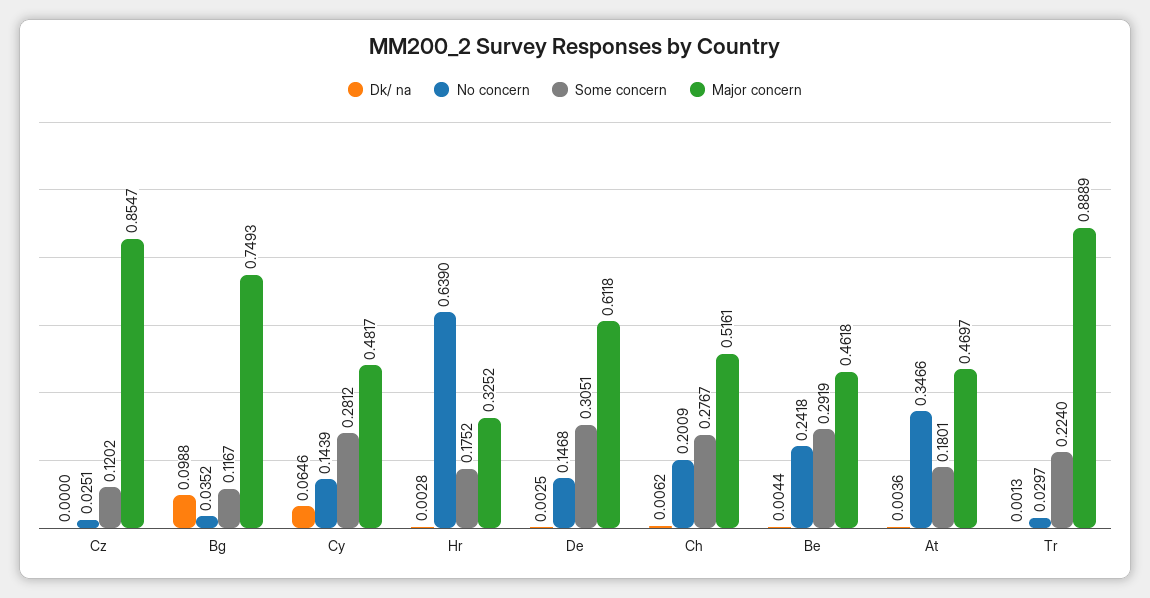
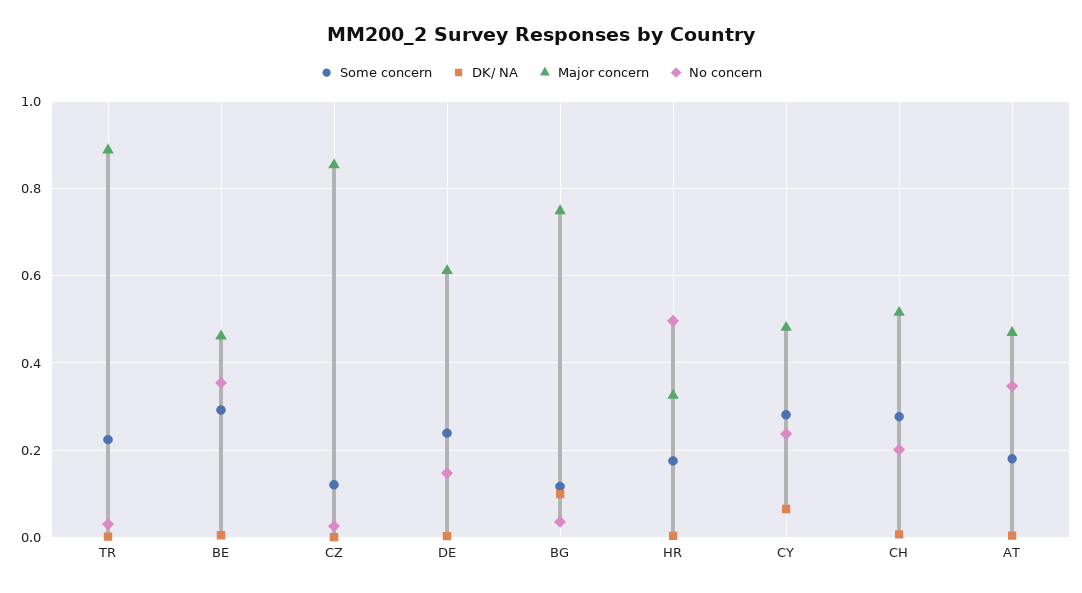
  {
    "Dk/ na": {
      "Cz": 0,
      "Bg": 0.0988,
      "Cy": 0.0646,
      "Hr": 0.0028,
      "De": 0.0025,
      "Ch": 0.0062,
      "Be": 0.0044,
      "At": 0.0036,
      "Tr": 0.0013
    },
    "No concern": {
      "Cz": 0.0251,
      "Bg": 0.0352,
-     "Cy": 0.1439,
+     "Cy": 0.24,
-     "Hr": 0.639,
+     "Hr": 0.5,
      "De": 0.1468,
      "Ch": 0.2009,
-     "Be": 0.2418,
+     "Be": 0.36,
      "At": 0.3466,
      "Tr": 0.0297
    },
    "Some concern": {
      "Cz": 0.1202,
      "Bg": 0.1167,
      "Cy": 0.2812,
      "Hr": 0.1752,
-     "De": 0.3051,
+     "De": 0.24,
      "Ch": 0.2767,
      "Be": 0.2919,
      "At": 0.1801,
      "Tr": 0.224
    },
    "Major concern": {
      "Cz": 0.8547,
      "Bg": 0.7493,
      "Cy": 0.4817,
      "Hr": 0.3252,
      "De": 0.6118,
      "Ch": 0.5161,
      "Be": 0.4618,
      "At": 0.4697,
      "Tr": 0.8889
    }
  }

